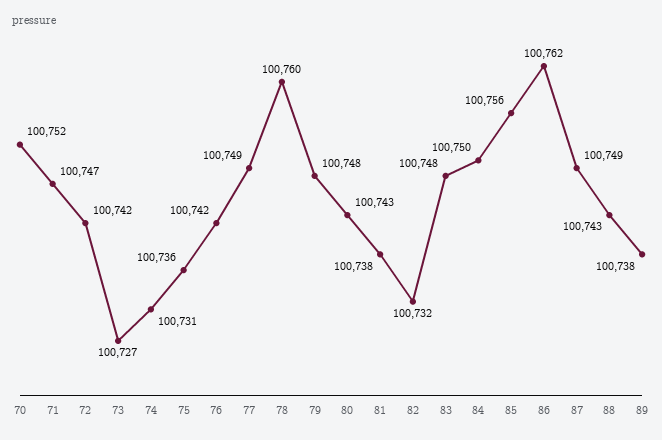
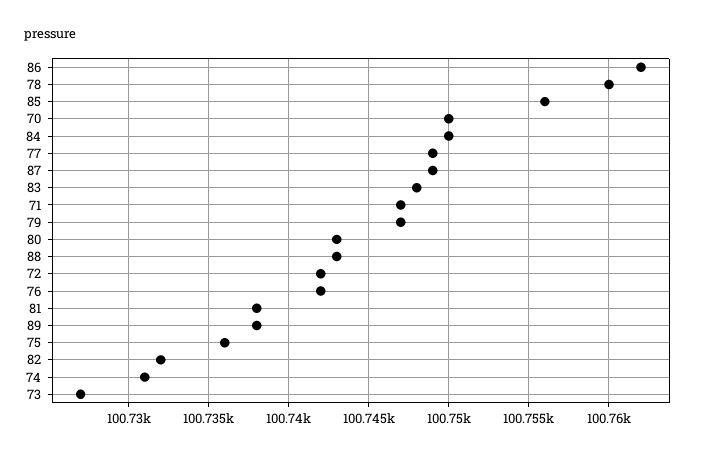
  {
-   "70": 100752,
+   "70": 100750,
    "71": 100747,
    "72": 100742,
    "73": 100727,
    "74": 100731,
    "75": 100736,
    "76": 100742,
    "77": 100749,
    "78": 100760,
-   "79": 100748,
+   "79": 100747,
    "80": 100743,
    "81": 100738,
    "82": 100732,
    "83": 100748,
    "84": 100750,
    "85": 100756,
    "86": 100762,
    "87": 100749,
    "88": 100743,
    "89": 100738
  }

